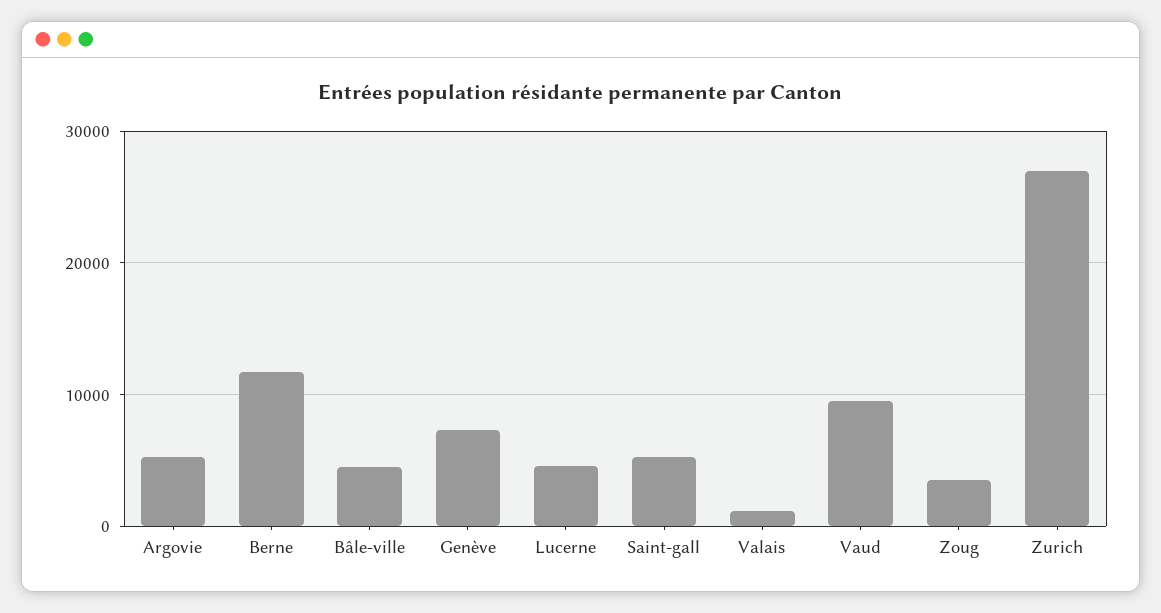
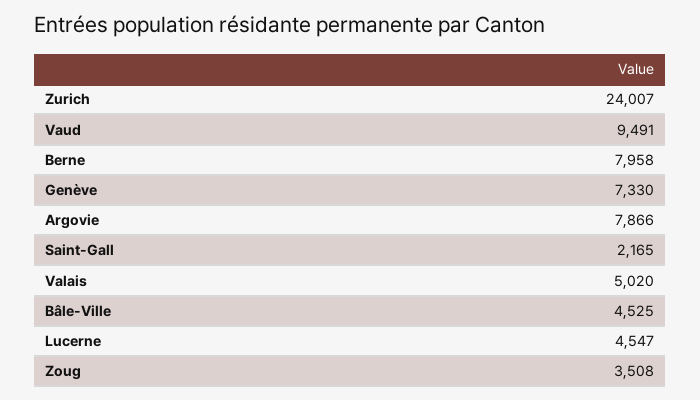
  {
-   "Argovie": 5000,
+   "Argovie": 7866,
-   "Berne": 12000,
+   "Berne": 7958,
    "Bâle-ville": 4525,
    "Genève": 7330,
    "Lucerne": 4547,
-   "Saint-gall": 5000,
+   "Saint-gall": 2165,
-   "Valais": 1000,
+   "Valais": 5020,
    "Vaud": 9491,
    "Zoug": 3508,
-   "Zurich": 27000
+   "Zurich": 24007
  }

